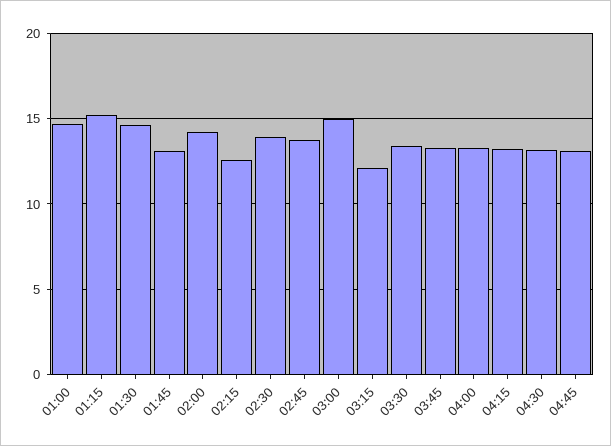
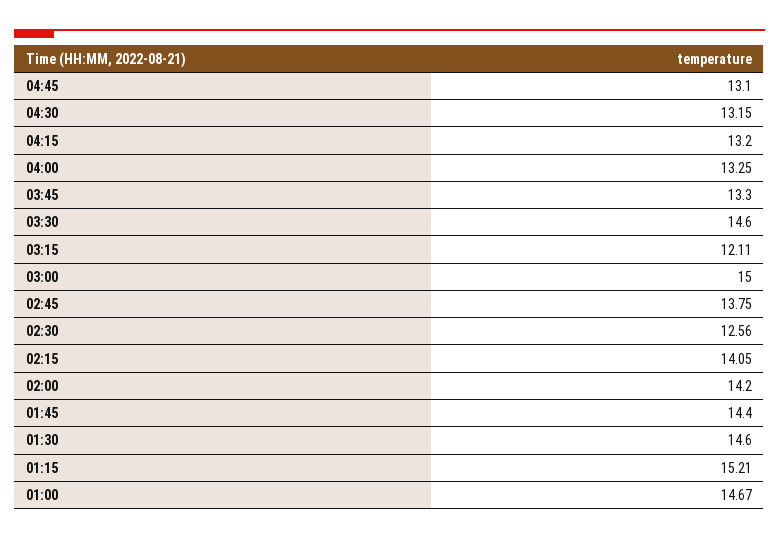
  {
    "01:00": 14.67,
    "01:15": 15.21,
    "01:30": 14.6,
-   "01:45": 13,
+   "01:45": 14.4,
    "02:00": 14.2,
-   "02:15": 12.5,
+   "02:15": 14.05,
-   "02:30": 14,
+   "02:30": 12.56,
    "02:45": 13.75,
    "03:00": 15,
    "03:15": 12.11,
-   "03:30": 13.5,
+   "03:30": 14.6,
    "03:45": 13.3,
    "04:00": 13.25,
    "04:15": 13.2,
    "04:30": 13.15,
    "04:45": 13.1
  }

